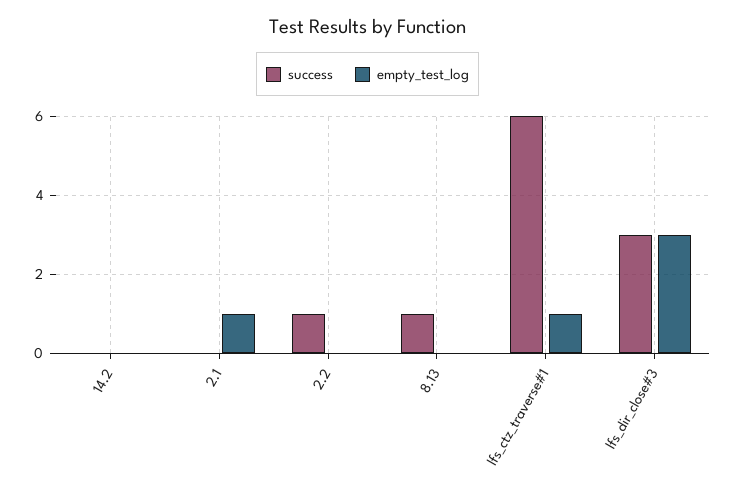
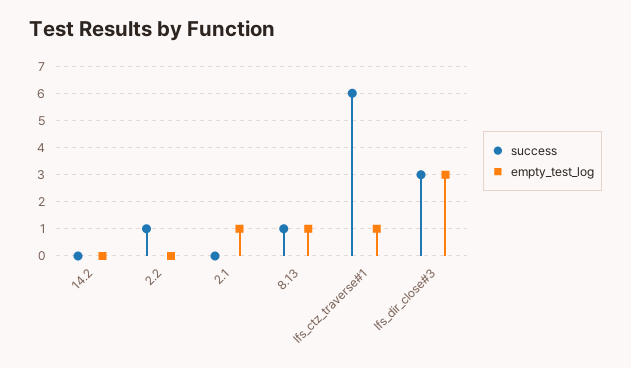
  {
    "success": {
      "14.2": 0,
      "2.1": 0,
      "2.2": 1,
      "8.13": 1,
      "lfs_ctz_traverse#1": 6,
      "lfs_dir_close#3": 3
    },
    "empty_test_log": {
      "14.2": 0,
      "2.1": 1,
      "2.2": 0,
-     "8.13": 0,
+     "8.13": 1,
      "lfs_ctz_traverse#1": 1,
      "lfs_dir_close#3": 3
    }
  }

